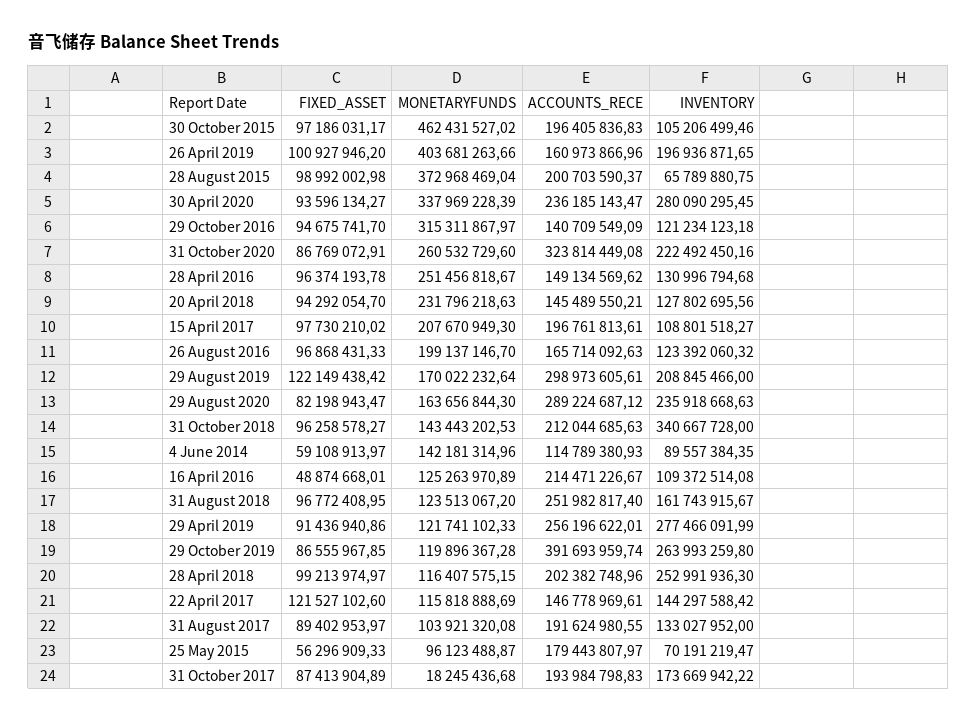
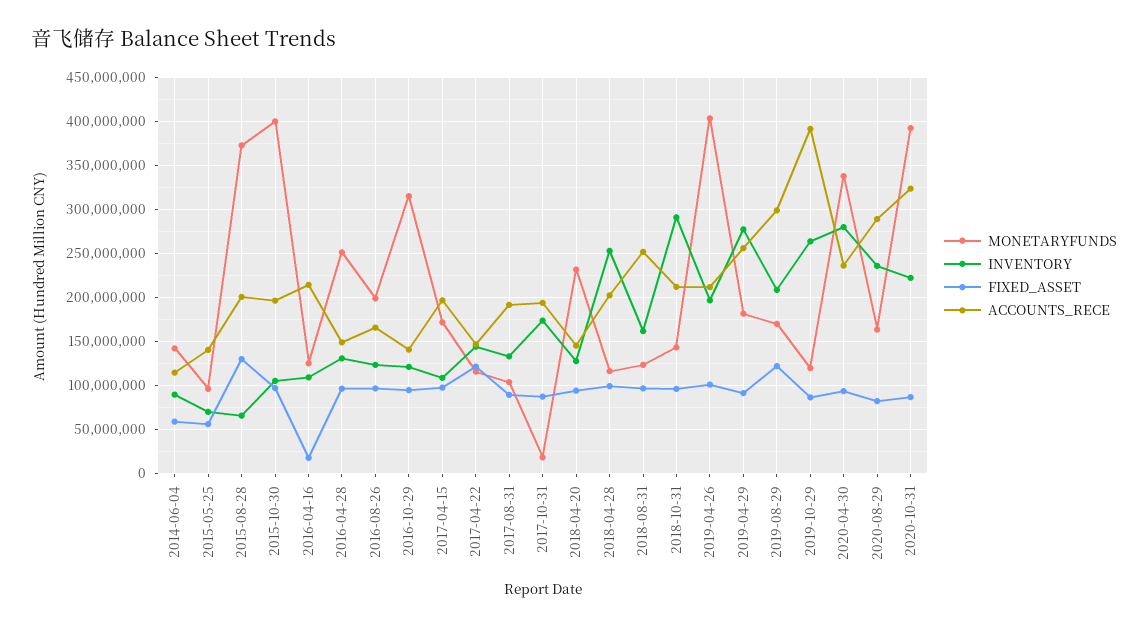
  {
    "FIXED_ASSET": {
      "30 October 2015": 97186031.17,
      "26 April 2019": 100927946.2,
-     "28 August 2015": 98992002.98,
+     "28 August 2015": 130000000,
      "30 April 2020": 93596134.27,
      "29 October 2016": 94675741.7,
      "31 October 2020": 86769072.91,
      "28 April 2016": 96374193.78,
      "20 April 2018": 94292054.7,
      "15 April 2017": 97730210.02,
      "26 August 2016": 96868431.33,
      "29 August 2019": 122149438.42,
      "29 August 2020": 82198943.47,
      "31 October 2018": 96258578.27,
      "4 June 2014": 59108913.97,
-     "16 April 2016": 48874668.01,
+     "16 April 2016": 20000000,
      "31 August 2018": 96772408.95,
      "29 April 2019": 91436940.86,
      "29 October 2019": 86555967.85,
      "28 April 2018": 99213974.97,
      "22 April 2017": 121527102.6,
      "31 August 2017": 89402953.97,
      "25 May 2015": 56296909.33,
      "31 October 2017": 87413904.89
    },
    "MONETARYFUNDS": {
-     "30 October 2015": 462431527.02,
+     "30 October 2015": 400000000,
      "26 April 2019": 403681263.66,
      "28 August 2015": 372968469.04,
      "30 April 2020": 337969228.39,
      "29 October 2016": 315311867.97,
-     "31 October 2020": 260532729.6,
+     "31 October 2020": 390000000,
      "28 April 2016": 251456818.67,
      "20 April 2018": 231796218.63,
-     "15 April 2017": 207670949.3,
+     "15 April 2017": 170000000,
      "26 August 2016": 199137146.7,
      "29 August 2019": 170022232.64,
      "29 August 2020": 163656844.3,
      "31 October 2018": 143443202.53,
      "4 June 2014": 142181314.96,
      "16 April 2016": 125263970.89,
      "31 August 2018": 123513067.2,
-     "29 April 2019": 121741102.33,
+     "29 April 2019": 180000000,
      "29 October 2019": 119896367.28,
      "28 April 2018": 116407575.15,
      "22 April 2017": 115818888.69,
      "31 August 2017": 103921320.08,
      "25 May 2015": 96123488.87,
      "31 October 2017": 18245436.68
    },
    "ACCOUNTS_RECE": {
      "30 October 2015": 196405836.83,
-     "26 April 2019": 160973866.96,
+     "26 April 2019": 210000000,
      "28 August 2015": 200703590.37,
      "30 April 2020": 236185143.47,
      "29 October 2016": 140709549.09,
      "31 October 2020": 323814449.08,
      "28 April 2016": 149134569.62,
      "20 April 2018": 145489550.21,
      "15 April 2017": 196761813.61,
      "26 August 2016": 165714092.63,
      "29 August 2019": 298973605.61,
      "29 August 2020": 289224687.12,
      "31 October 2018": 212044685.63,
      "4 June 2014": 114789380.93,
      "16 April 2016": 214471226.67,
      "31 August 2018": 251982817.4,
      "29 April 2019": 256196622.01,
      "29 October 2019": 391693959.74,
      "28 April 2018": 202382748.96,
      "22 April 2017": 146778969.61,
      "31 August 2017": 191624980.55,
-     "25 May 2015": 179443807.97,
+     "25 May 2015": 140000000,
      "31 October 2017": 193984798.83
    },
    "INVENTORY": {
      "30 October 2015": 105206499.46,
      "26 April 2019": 196936871.65,
      "28 August 2015": 65789880.75,
      "30 April 2020": 280090295.45,
      "29 October 2016": 121234123.18,
      "31 October 2020": 222492450.16,
      "28 April 2016": 130996794.68,
      "20 April 2018": 127802695.56,
      "15 April 2017": 108801518.27,
      "26 August 2016": 123392060.32,
      "29 August 2019": 208845466,
      "29 August 2020": 235918668.63,
-     "31 October 2018": 340667728,
+     "31 October 2018": 290000000,
      "4 June 2014": 89557384.35,
      "16 April 2016": 109372514.08,
      "31 August 2018": 161743915.67,
      "29 April 2019": 277466091.99,
      "29 October 2019": 263993259.8,
      "28 April 2018": 252991936.3,
      "22 April 2017": 144297588.42,
      "31 August 2017": 133027952,
      "25 May 2015": 70191219.47,
      "31 October 2017": 173669942.22
    }
  }

